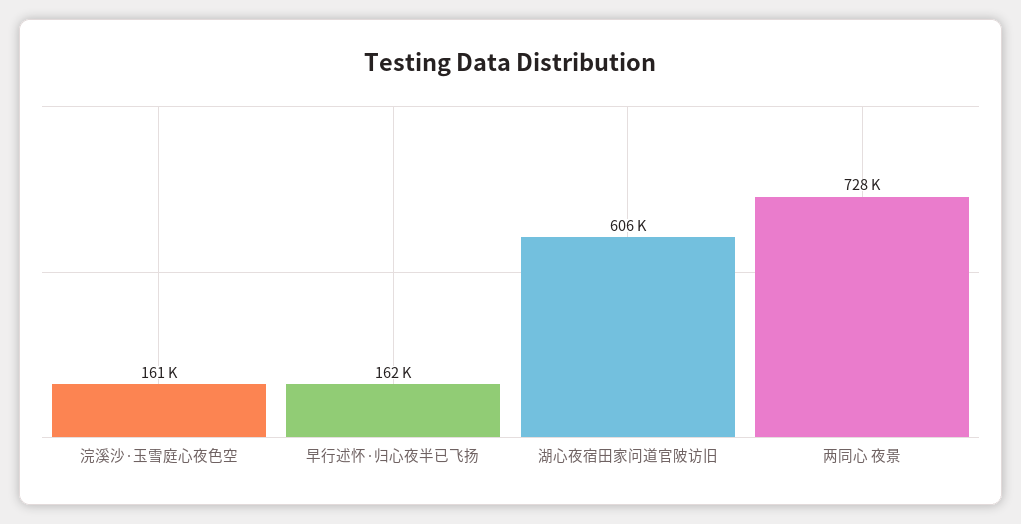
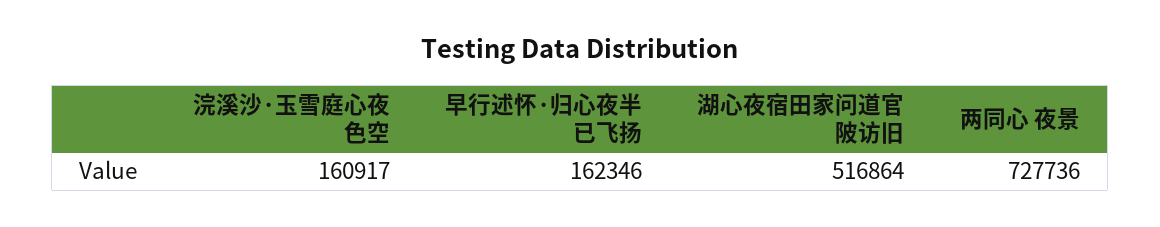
  {
    "浣溪沙·玉雪庭心夜色空": 160917,
    "早行述怀·归心夜半已飞扬": 162346,
-   "湖心夜宿田家问道官陂访旧": 606000,
+   "湖心夜宿田家问道官陂访旧": 516864,
    "两同心 夜景": 727736
  }

